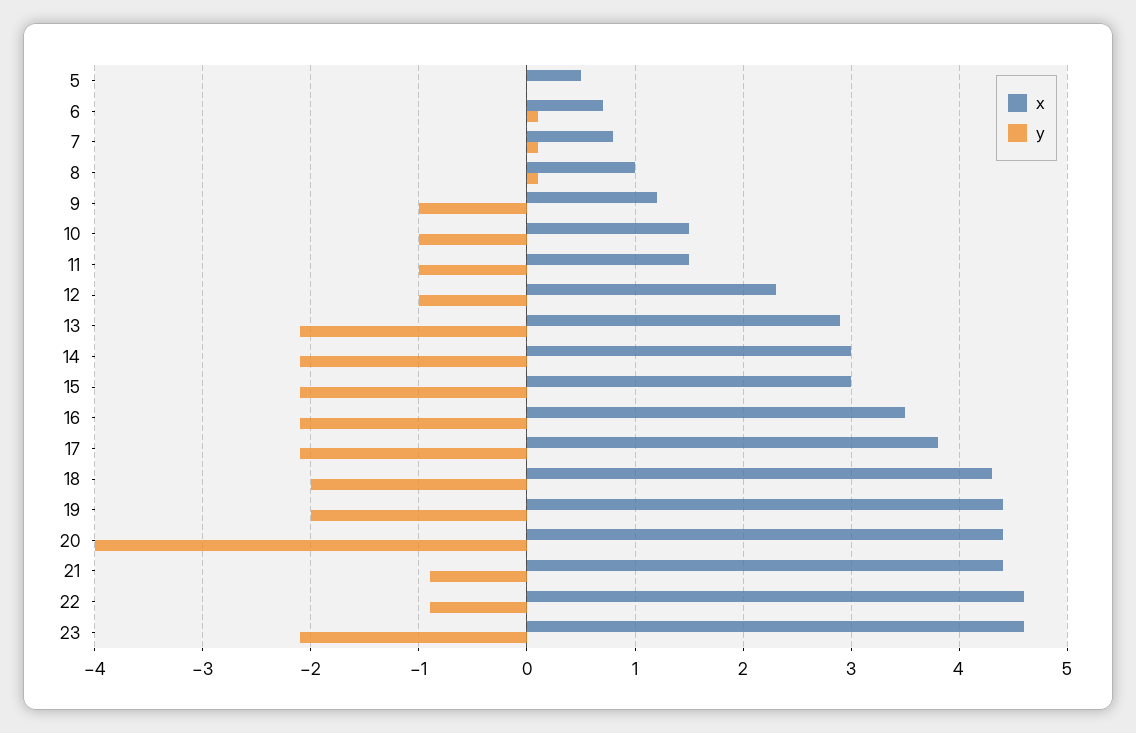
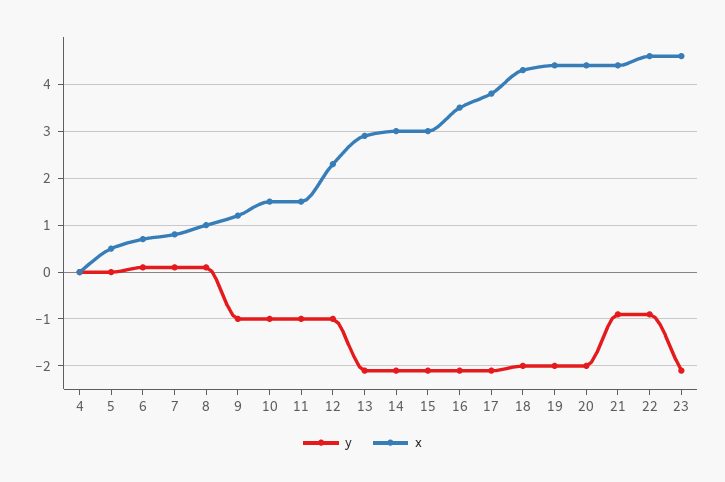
  {
    "x": {
      "5": 0.5,
      "6": 0.7,
      "7": 0.8,
      "8": 1,
      "9": 1.2,
      "10": 1.5,
      "11": 1.5,
      "12": 2.3,
      "13": 2.9,
      "14": 3,
      "15": 3,
      "16": 3.5,
      "17": 3.8,
      "18": 4.3,
      "19": 4.4,
      "20": 4.4,
      "21": 4.4,
      "22": 4.6,
-     "23": 4.6
+     "23": 4.6,
+     "4": 0
    },
    "y": {
      "5": 0,
      "6": 0.1,
      "7": 0.1,
      "8": 0.1,
      "9": -1,
      "10": -1,
      "11": -1,
      "12": -1,
      "13": -2.1,
      "14": -2.1,
      "15": -2.1,
      "16": -2.1,
      "17": -2.1,
      "18": -2,
      "19": -2,
-     "20": -4,
+     "20": -2,
      "21": -0.9,
      "22": -0.9,
-     "23": -2.1
+     "23": -2.1,
+     "4": 0
    }
  }

